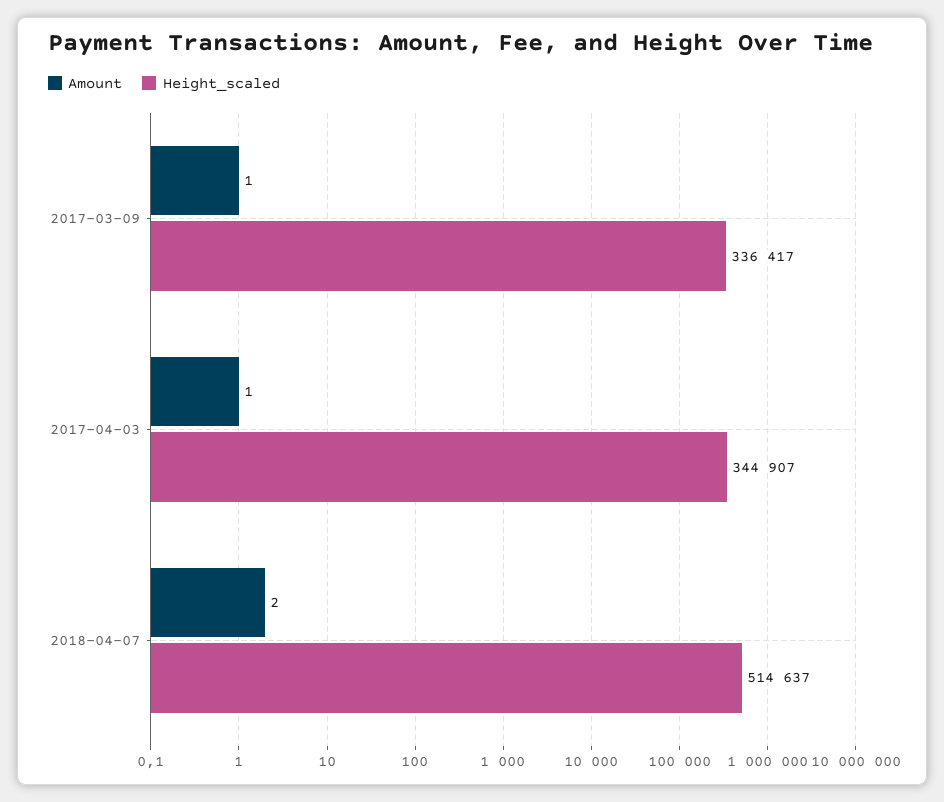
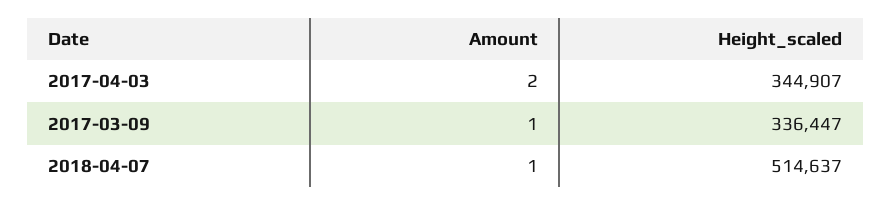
  {
    "Amount": {
      "2017-03-09": 1,
-     "2017-04-03": 1,
+     "2017-04-03": 2,
-     "2018-04-07": 2
+     "2018-04-07": 1
    },
    "Height_scaled": {
-     "2017-03-09": 336417,
+     "2017-03-09": 336447,
      "2017-04-03": 344907,
      "2018-04-07": 514637
    }
  }

